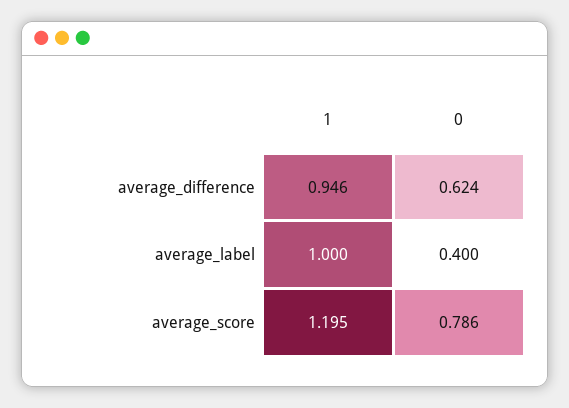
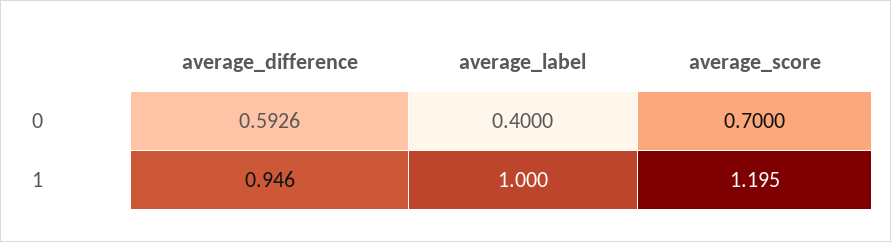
  {
    "1": {
      "average_difference": 0.946,
      "average_label": 1,
      "average_score": 1.195
    },
    "0": {
-     "average_difference": 0.624,
+     "average_difference": 0.5926,
      "average_label": 0.4,
-     "average_score": 0.786
+     "average_score": 0.7
    }
  }

